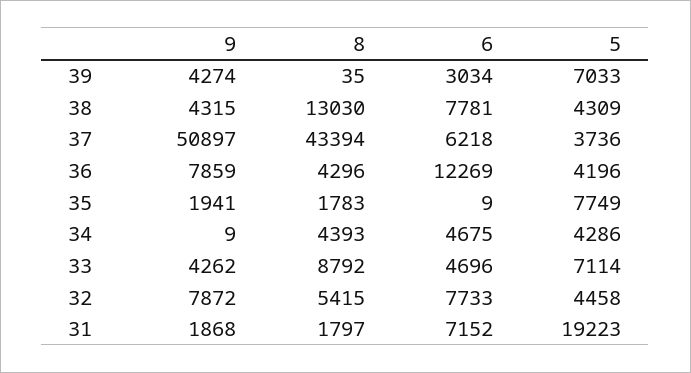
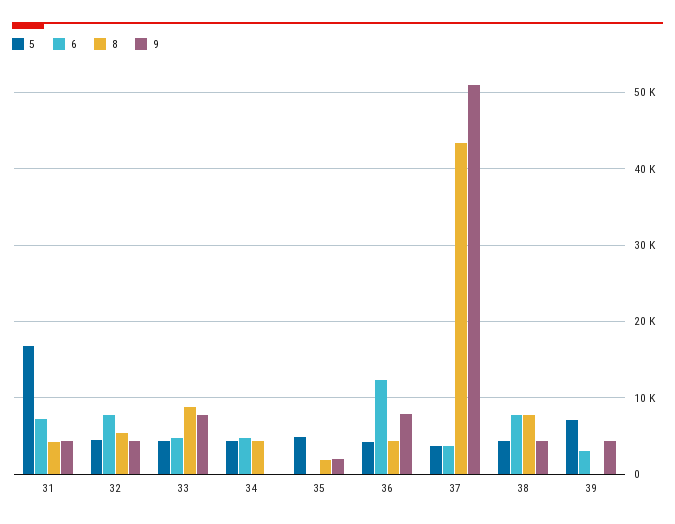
  {
    "9": {
      "39": 4274,
      "38": 4315,
      "37": 50897,
      "36": 7859,
      "35": 1941,
      "34": 9,
-     "33": 4262,
+     "33": 8000,
-     "32": 7872,
+     "32": 4000,
-     "31": 1868
+     "31": 4000
    },
    "8": {
      "39": 35,
-     "38": 13030,
+     "38": 8000,
      "37": 43394,
      "36": 4296,
      "35": 1783,
      "34": 4393,
      "33": 8792,
      "32": 5415,
-     "31": 1797
+     "31": 4000
    },
    "6": {
      "39": 3034,
      "38": 7781,
-     "37": 6218,
+     "37": 4000,
      "36": 12269,
      "35": 9,
      "34": 4675,
      "33": 4696,
      "32": 7733,
      "31": 7152
    },
    "5": {
      "39": 7033,
      "38": 4309,
      "37": 3736,
      "36": 4196,
-     "35": 7749,
+     "35": 5000,
      "34": 4286,
-     "33": 7114,
+     "33": 4000,
      "32": 4458,
-     "31": 19223
+     "31": 17000
    }
  }

